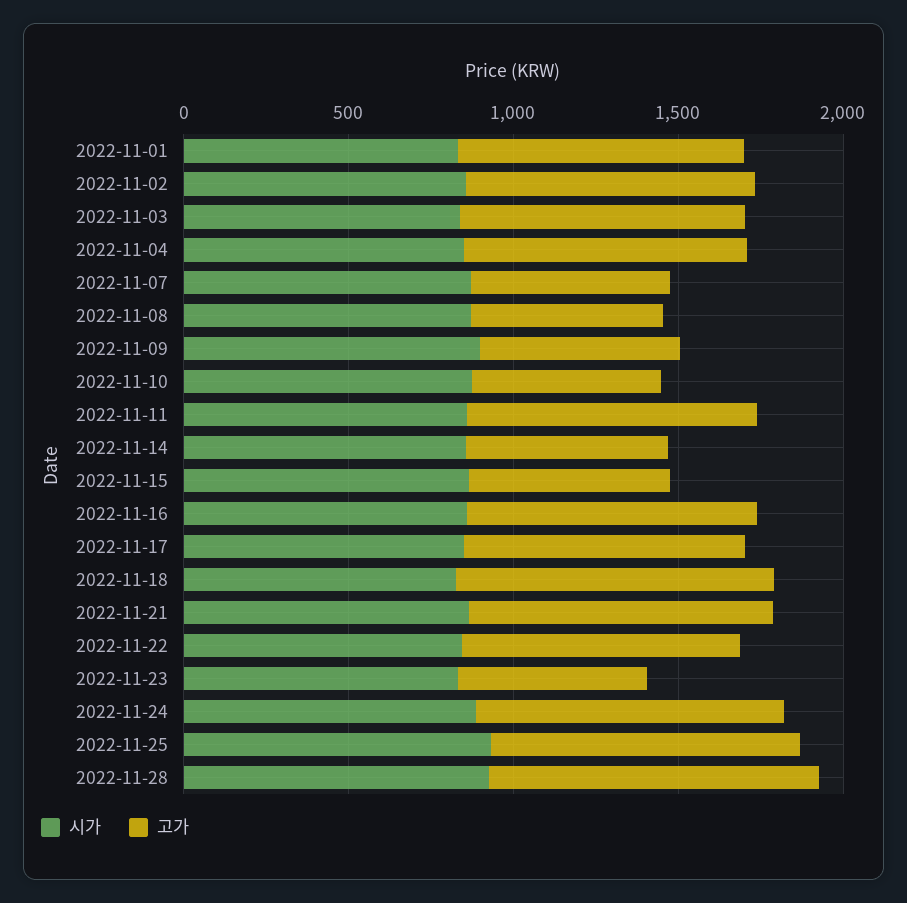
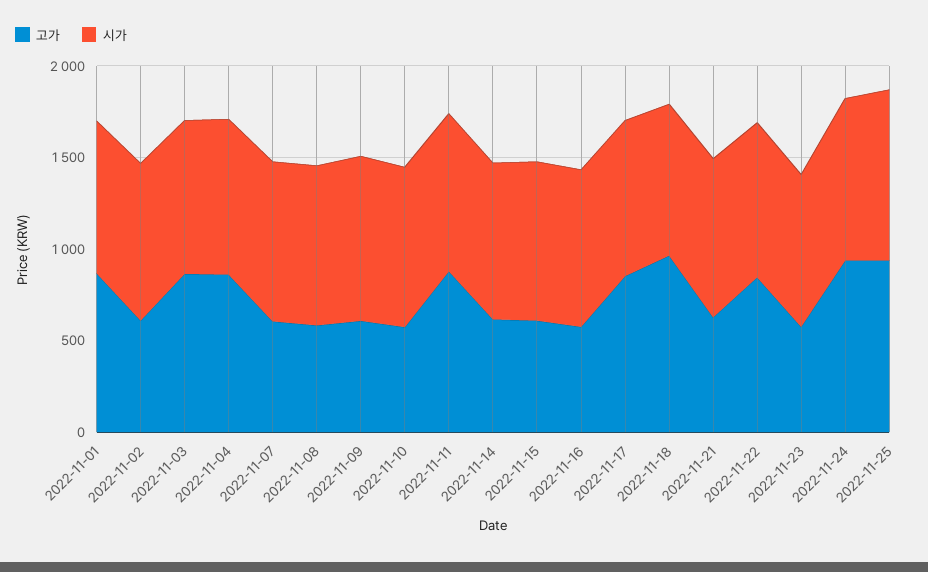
  {
    "시가": {
      "2022-11-01": 800,
      "2022-11-02": 900,
      "2022-11-03": 800,
      "2022-11-04": 800,
      "2022-11-07": 900,
      "2022-11-08": 900,
      "2022-11-09": 900,
      "2022-11-10": 900,
      "2022-11-11": 900,
      "2022-11-14": 900,
      "2022-11-15": 900,
      "2022-11-16": 900,
      "2022-11-17": 900,
      "2022-11-18": 800,
      "2022-11-21": 900,
      "2022-11-22": 800,
      "2022-11-23": 800,
      "2022-11-24": 900,
-     "2022-11-25": 900,
+     "2022-11-25": 900
-     "2022-11-28": 900
    },
    "고가": {
      "2022-11-01": 900,
-     "2022-11-02": 900,
+     "2022-11-02": 600,
      "2022-11-03": 900,
      "2022-11-04": 900,
      "2022-11-07": 600,
      "2022-11-08": 600,
      "2022-11-09": 600,
      "2022-11-10": 600,
      "2022-11-11": 900,
      "2022-11-14": 600,
      "2022-11-15": 600,
-     "2022-11-16": 900,
+     "2022-11-16": 600,
      "2022-11-17": 900,
      "2022-11-18": 1000,
-     "2022-11-21": 900,
+     "2022-11-21": 600,
      "2022-11-22": 800,
      "2022-11-23": 600,
      "2022-11-24": 900,
-     "2022-11-25": 900,
+     "2022-11-25": 900
-     "2022-11-28": 1000
    }
  }

